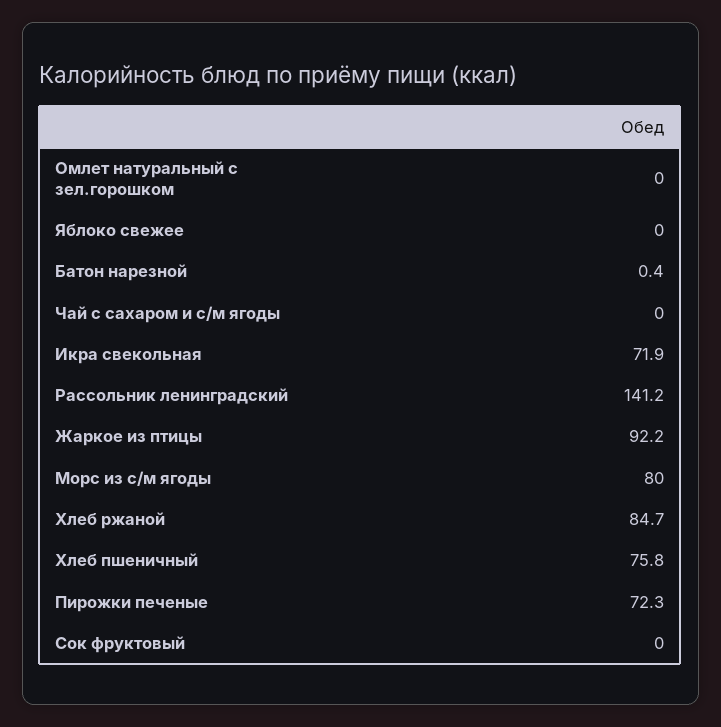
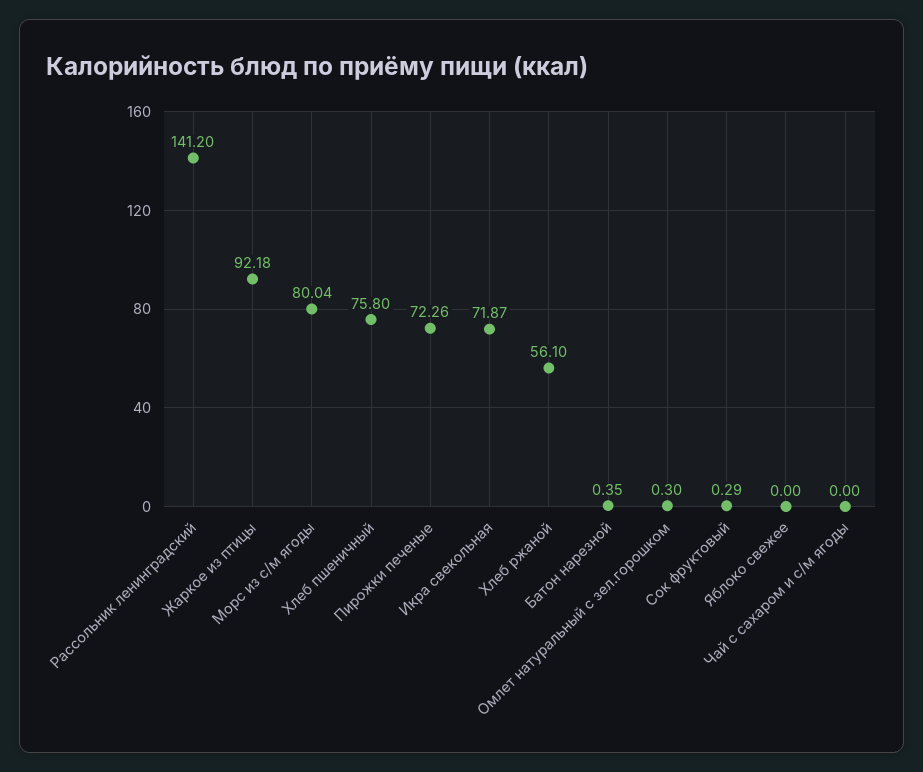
  {
-   "Омлет натуральный с зел.горошком": 0,
+   "Омлет натуральный с зел.горошком": 0.3,
    "Яблоко свежее": 0,
    "Батон нарезной": 0.35,
    "Чай с сахаром и с/м ягоды": 0,
    "Икра свекольная": 71.87,
    "Рассольник ленинградский": 141.2,
    "Жаркое из птицы": 92.18,
    "Морс из с/м ягоды": 80.04,
-   "Хлеб ржаной": 84.7,
+   "Хлеб ржаной": 56.1,
    "Хлеб пшеничный": 75.8,
    "Пирожки печеные": 72.26,
-   "Сок фруктовый": 0
+   "Сок фруктовый": 0.29
  }

